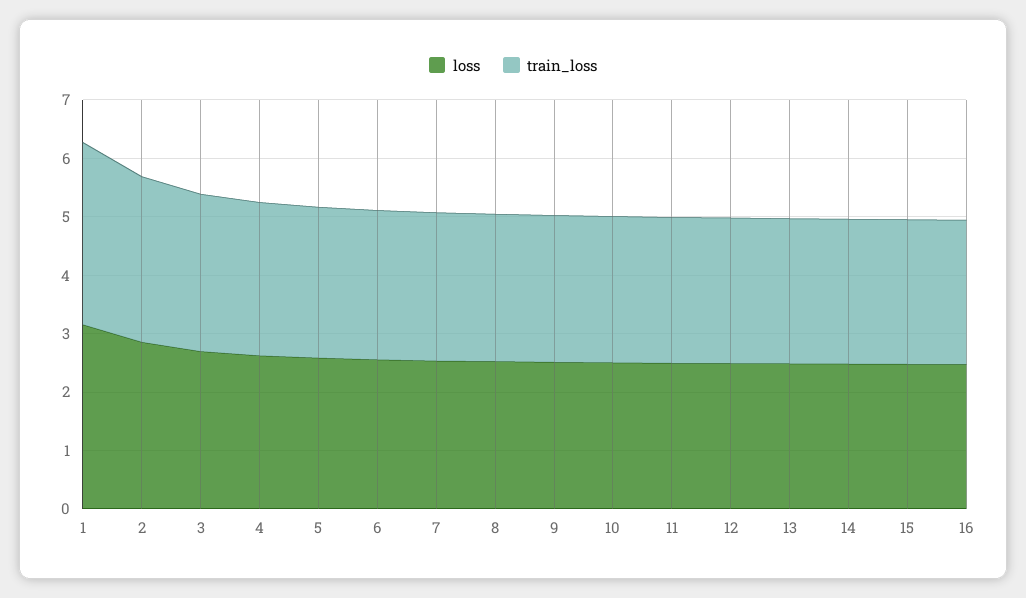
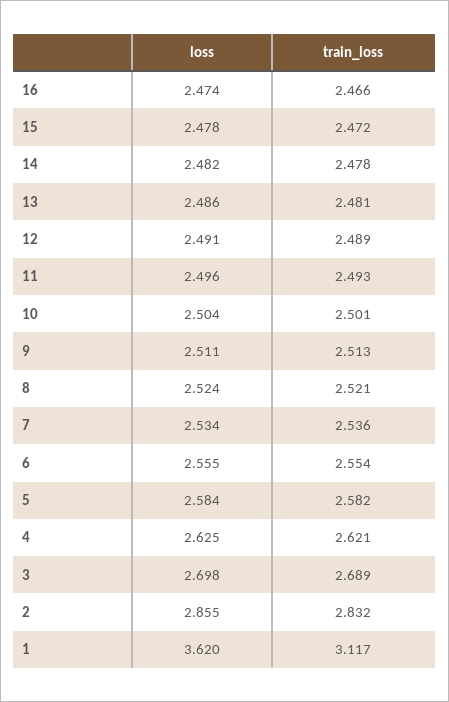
  {
    "loss": {
-     "1": 3.2,
+     "1": 3.62,
      "2": 2.855,
      "3": 2.698,
      "4": 2.625,
      "5": 2.584,
      "6": 2.555,
      "7": 2.534,
      "8": 2.524,
      "9": 2.511,
      "10": 2.504,
      "11": 2.496,
      "12": 2.491,
      "13": 2.486,
      "14": 2.482,
      "15": 2.478,
      "16": 2.474
    },
    "train_loss": {
      "1": 3.117,
      "2": 2.832,
      "3": 2.689,
      "4": 2.621,
      "5": 2.582,
      "6": 2.554,
      "7": 2.536,
      "8": 2.521,
      "9": 2.513,
      "10": 2.501,
      "11": 2.493,
      "12": 2.489,
      "13": 2.481,
      "14": 2.478,
      "15": 2.472,
      "16": 2.466
    }
  }

